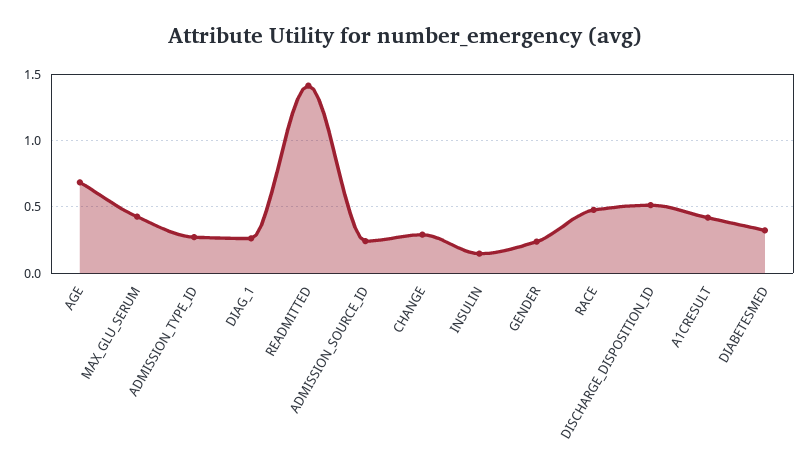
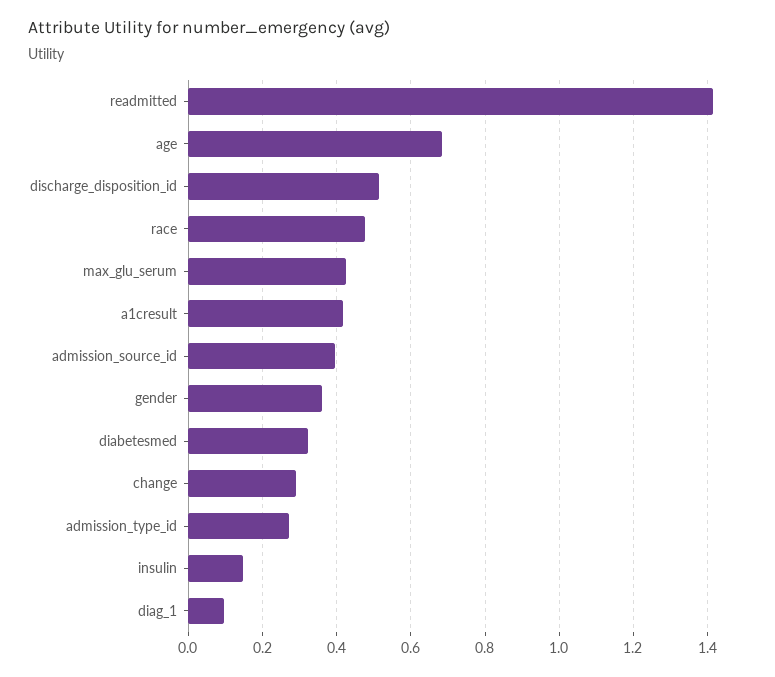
  {
    "AGE": 0.68,
    "MAX_GLU_SERUM": 0.42,
    "ADMISSION_TYPE_ID": 0.28,
-   "DIAG_1": 0.25,
+   "DIAG_1": 0.1,
    "READMITTED": 1.42,
-   "ADMISSION_SOURCE_ID": 0.25,
+   "ADMISSION_SOURCE_ID": 0.4,
    "CHANGE": 0.3,
    "INSULIN": 0.14,
-   "GENDER": 0.25,
+   "GENDER": 0.36,
    "RACE": 0.48,
    "DISCHARGE_DISPOSITION_ID": 0.52,
    "A1CRESULT": 0.42,
    "DIABETESMED": 0.32
  }

